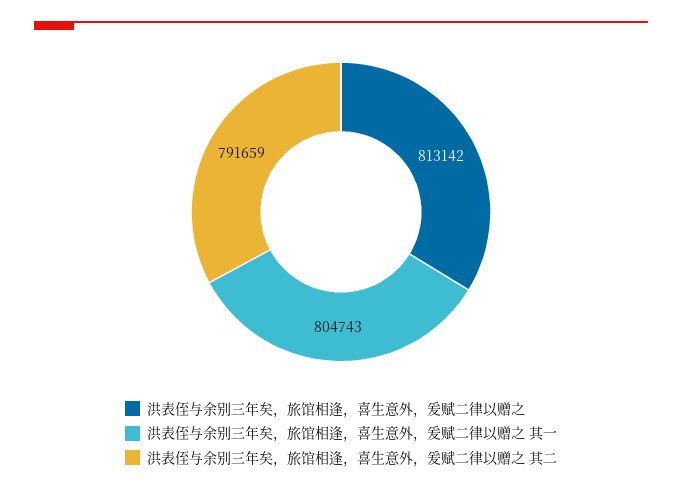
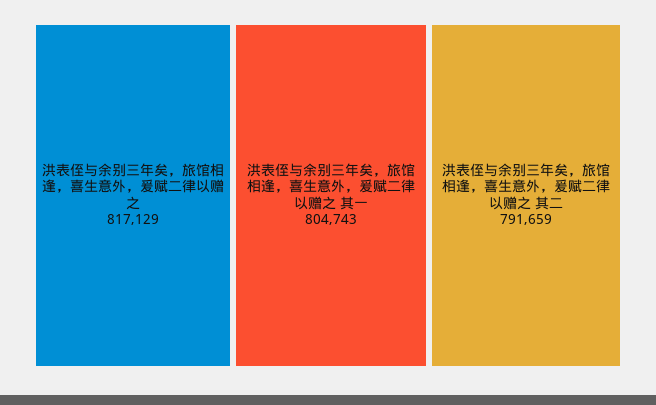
  {
-   "洪表侄与余别三年矣，旅馆相逢，喜生意外，爰赋二律以赠之": 813142,
+   "洪表侄与余别三年矣，旅馆相逢，喜生意外，爰赋二律以赠之": 817129,
    "洪表侄与余别三年矣，旅馆相逢，喜生意外，爰赋二律以赠之 其一": 804743,
    "洪表侄与余别三年矣，旅馆相逢，喜生意外，爰赋二律以赠之 其二": 791659
  }

